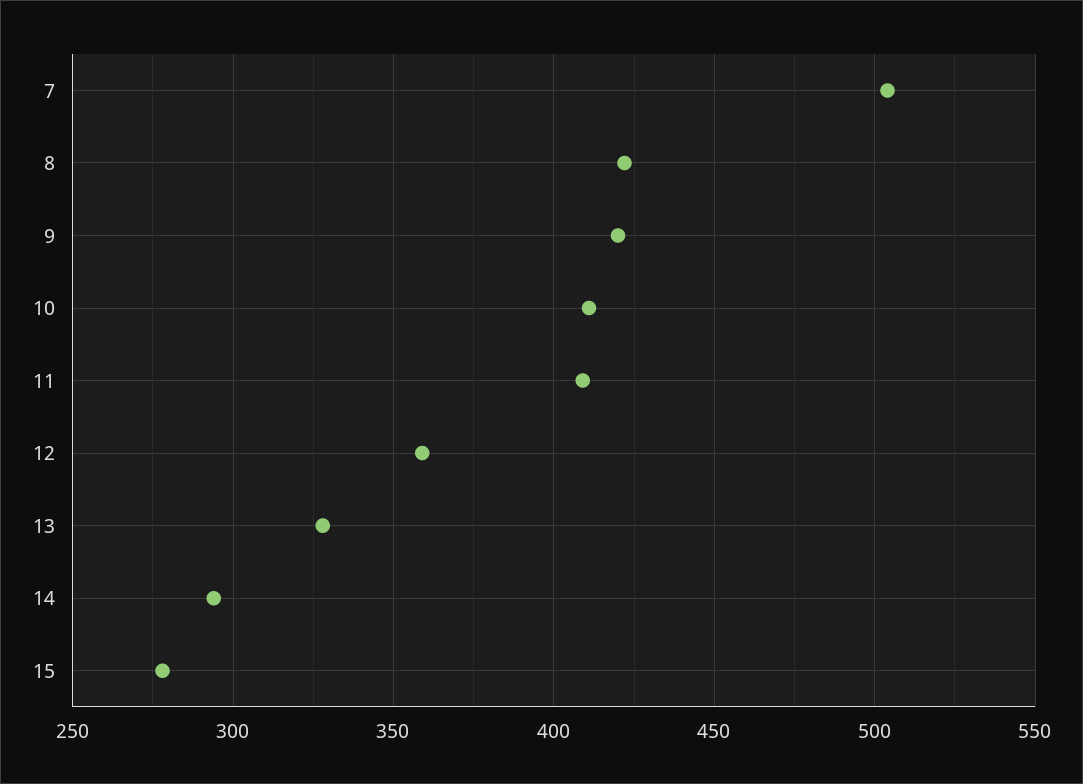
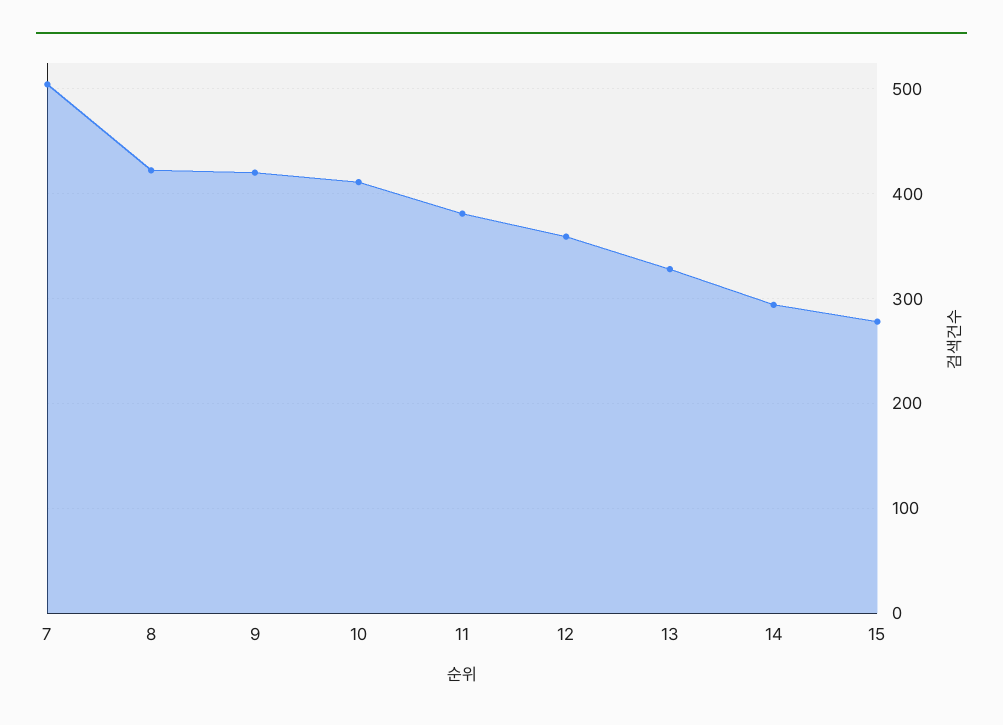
  {
    "7": 505,
    "8": 420,
    "9": 420,
    "10": 410,
-   "11": 410,
+   "11": 380,
    "12": 360,
    "13": 330,
    "14": 295,
    "15": 280
  }

